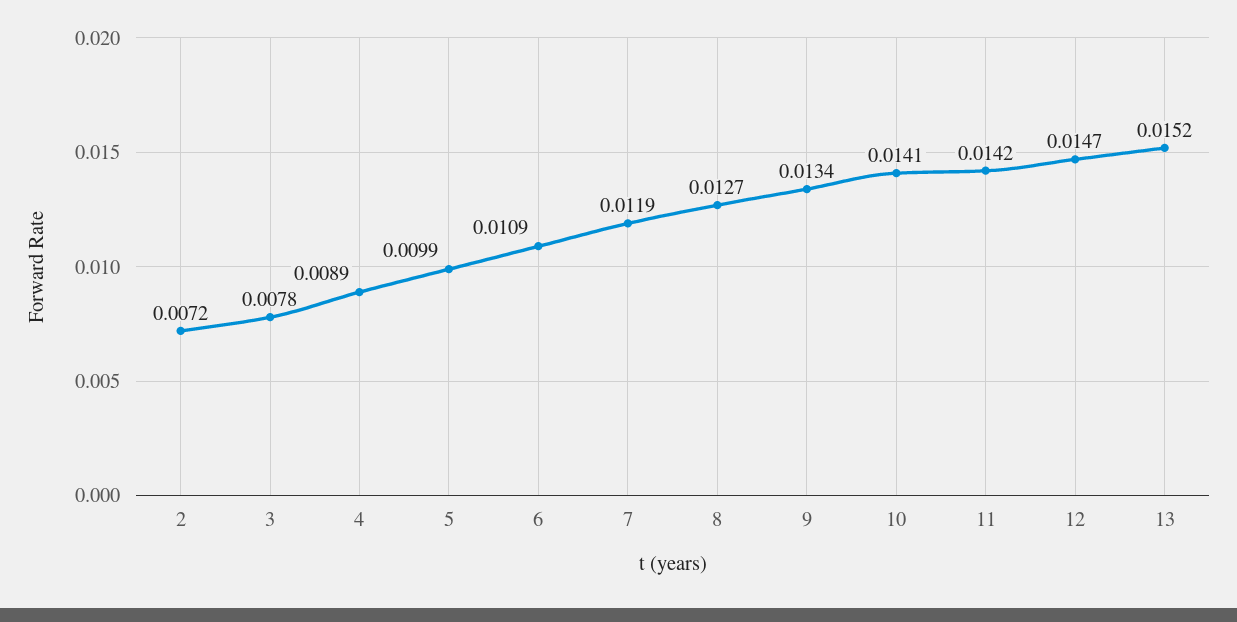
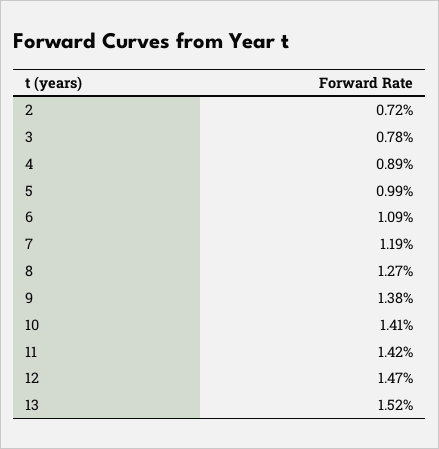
  {
    "2": 0.0072,
    "3": 0.0078,
    "4": 0.0089,
    "5": 0.0099,
    "6": 0.0109,
    "7": 0.0119,
    "8": 0.0127,
-   "9": 0.0134,
+   "9": 0.0138,
    "10": 0.0141,
    "11": 0.0142,
    "12": 0.0147,
    "13": 0.0152
  }

